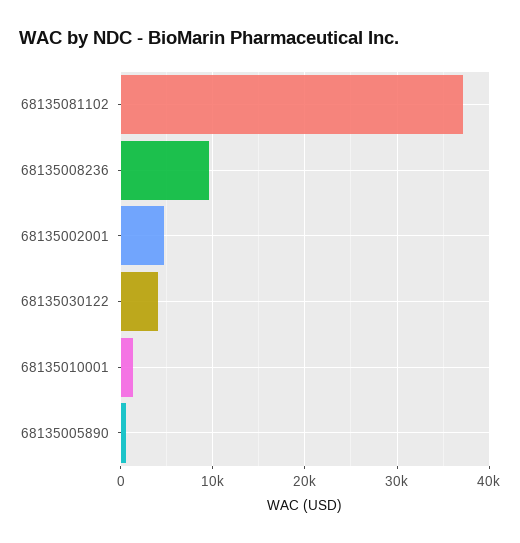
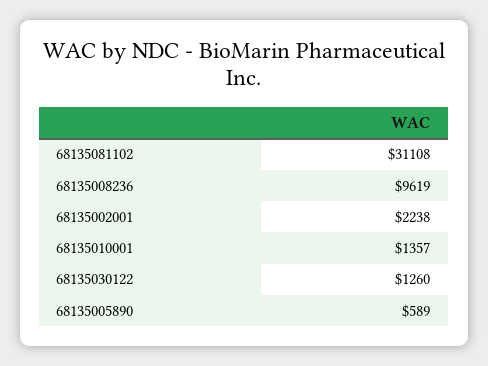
  {
-   "68135081102": 37000,
+   "68135081102": 31108,
    "68135008236": 9619,
-   "68135002001": 5000,
+   "68135002001": 2238,
-   "68135030122": 4000,
+   "68135030122": 1260,
    "68135010001": 1357,
    "68135005890": 589
  }

